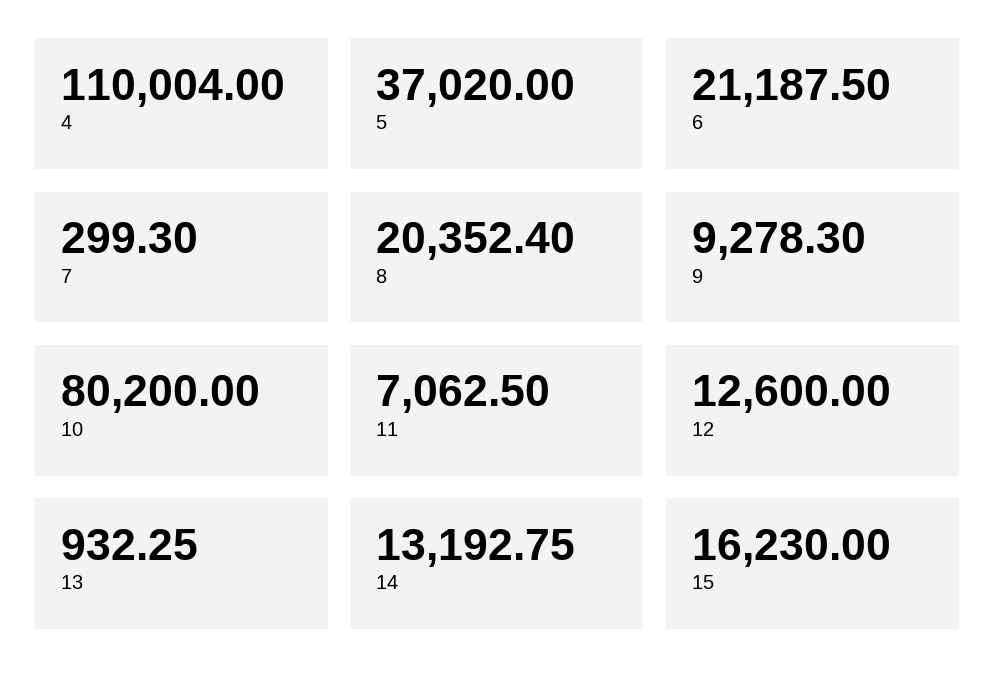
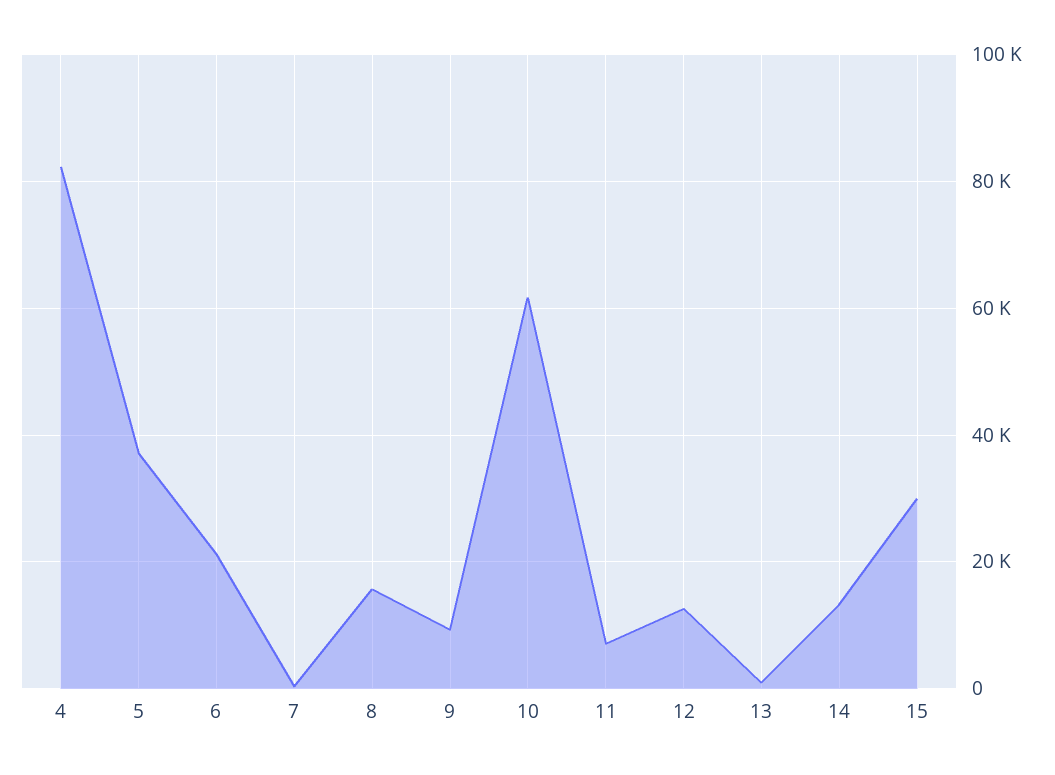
  {
-   "4": 110004,
+   "4": 82000,
    "5": 37020,
    "6": 21187.5,
    "7": 299.3,
-   "8": 20352.4,
+   "8": 16000,
    "9": 9278.3,
-   "10": 80200,
+   "10": 62000,
    "11": 7062.5,
    "12": 12600,
    "13": 932.25,
    "14": 13192.75,
-   "15": 16230
+   "15": 30000
  }

